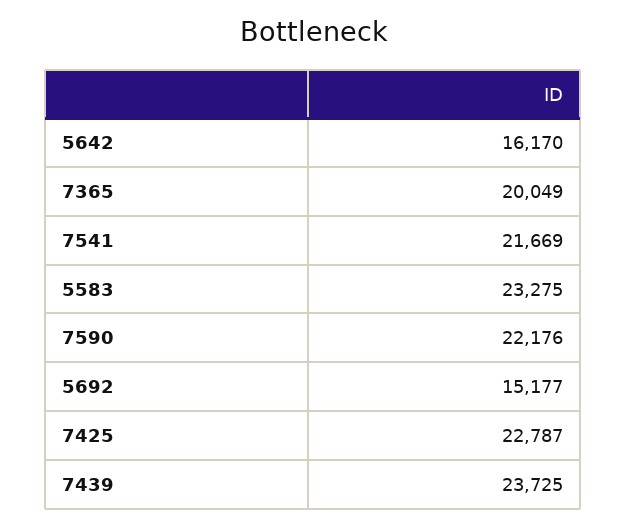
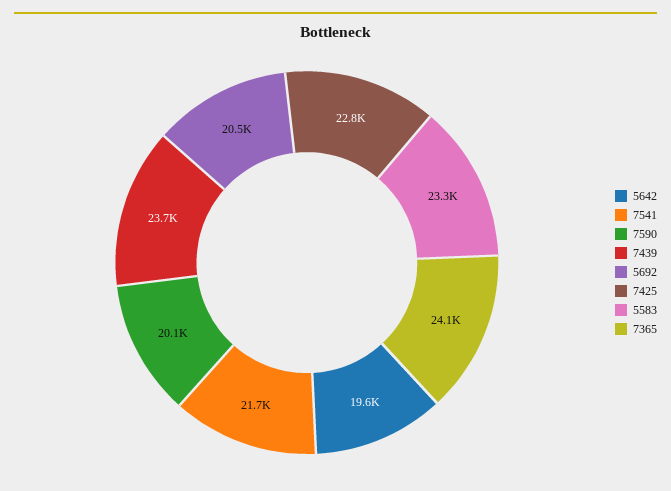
  {
-   "5642": 16170,
+   "5642": 19600,
-   "7365": 20049,
+   "7365": 24100,
    "7541": 21669,
    "5583": 23275,
-   "7590": 22176,
+   "7590": 20100,
-   "5692": 15177,
+   "5692": 20500,
    "7425": 22787,
    "7439": 23725
  }

